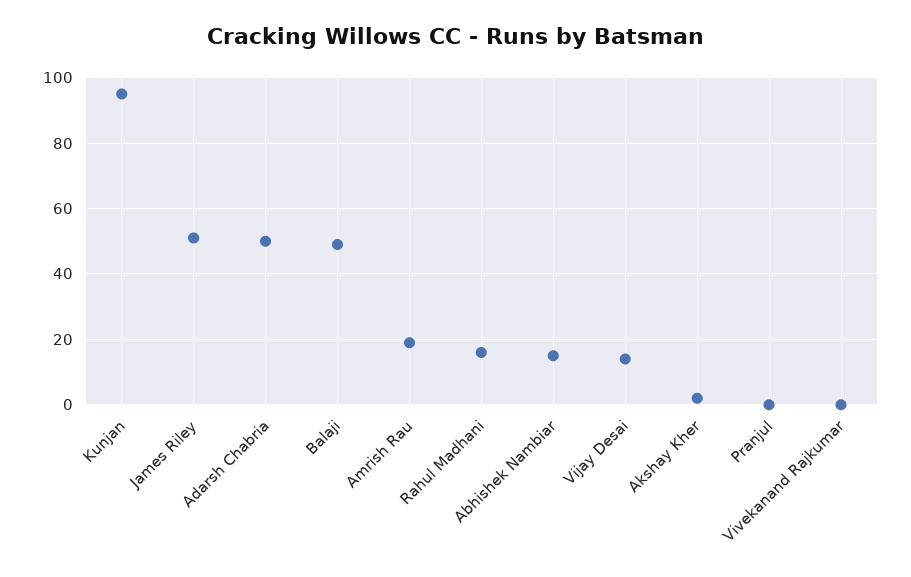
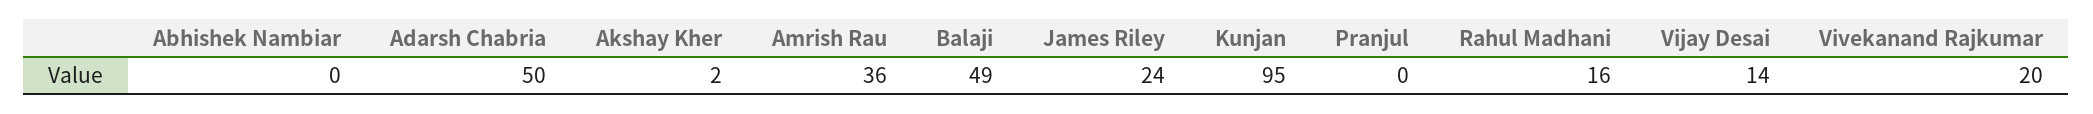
  {
    "Kunjan": 95,
-   "James Riley": 50,
+   "James Riley": 24,
    "Adarsh Chabria": 50,
    "Balaji": 49,
-   "Amrish Rau": 20,
+   "Amrish Rau": 36,
    "Rahul Madhani": 16,
-   "Abhishek Nambiar": 15,
+   "Abhishek Nambiar": 0,
    "Vijay Desai": 14,
    "Akshay Kher": 2,
    "Pranjul": 0,
-   "Vivekanand Rajkumar": 0
+   "Vivekanand Rajkumar": 20
  }

